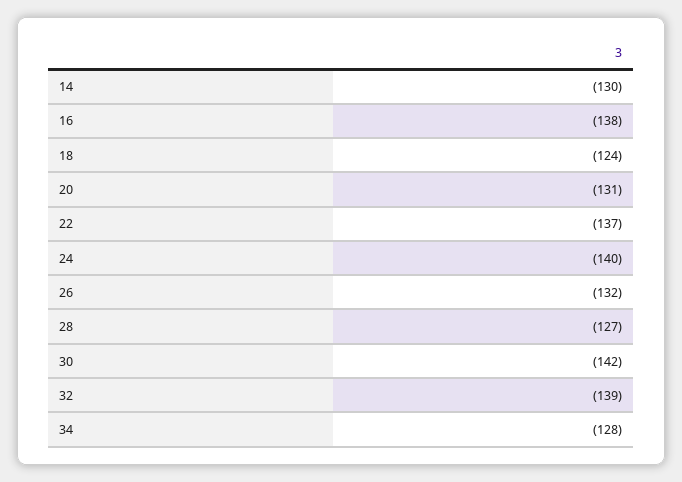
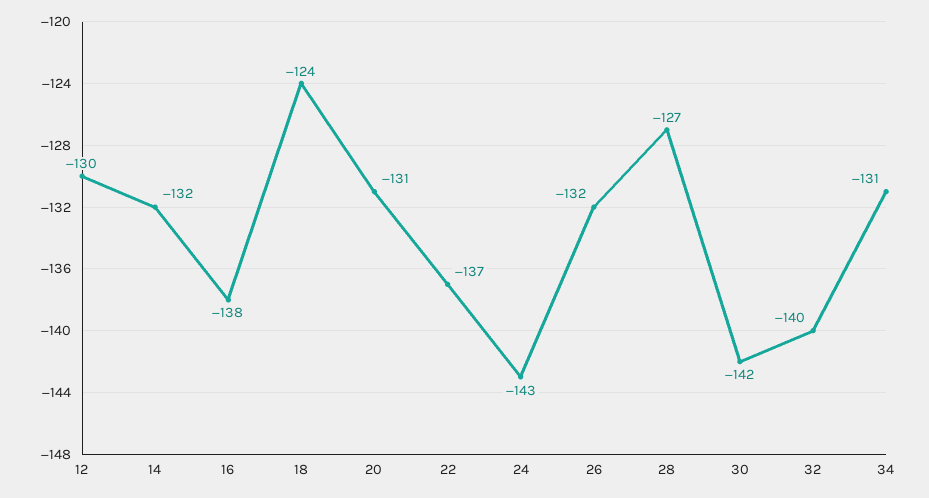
  {
-   "14": -130,
+   "14": -132,
    "16": -138,
    "18": -124,
    "20": -131,
    "22": -137,
-   "24": -140,
+   "24": -143,
    "26": -132,
    "28": -127,
    "30": -142,
-   "32": -139,
+   "32": -140,
-   "34": -128
+   "34": -131,
+   "12": -130
  }

